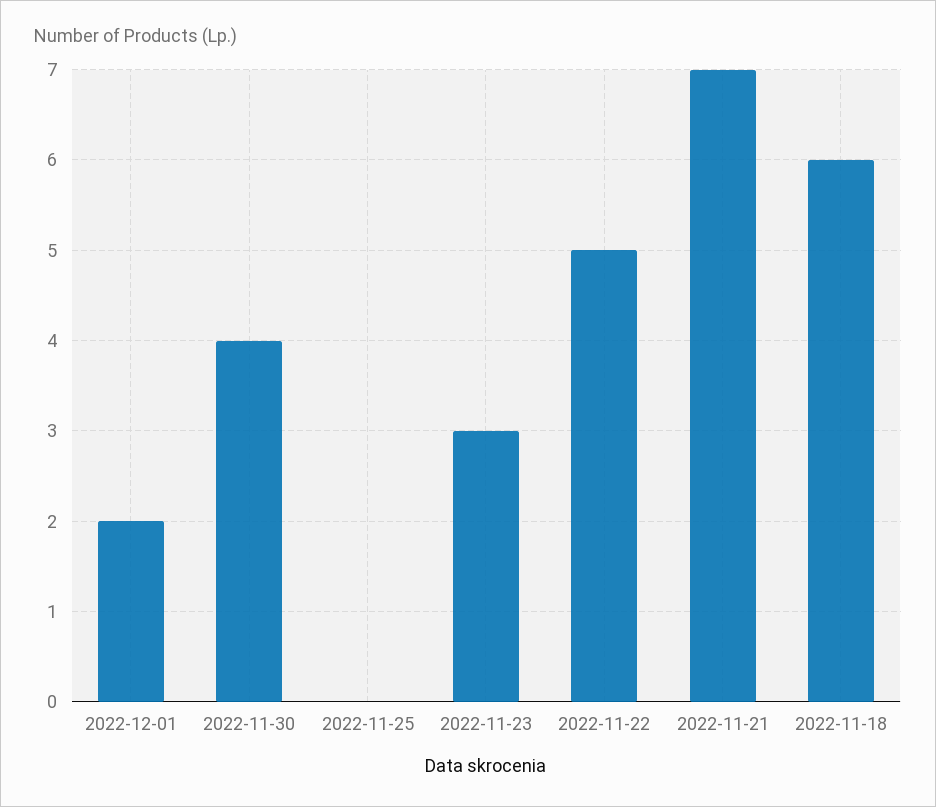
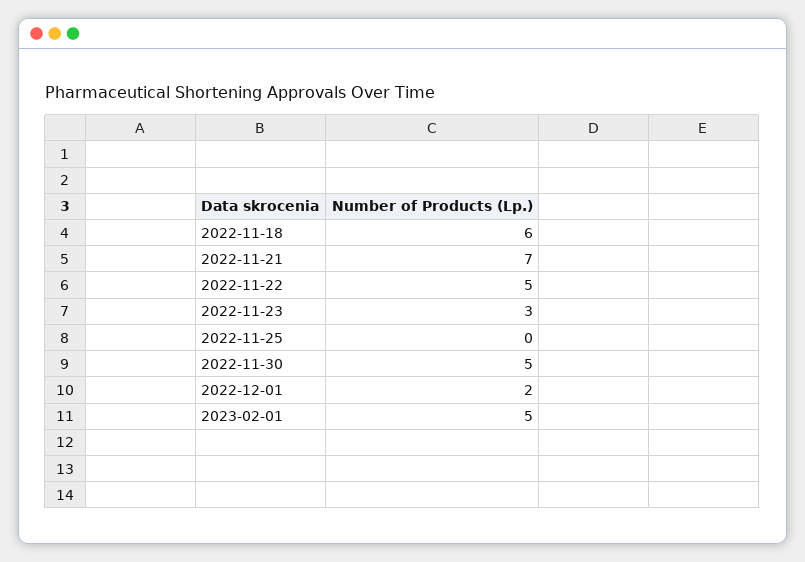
  {
    "2022-12-01": 2,
-   "2022-11-30": 4,
+   "2022-11-30": 5,
    "2022-11-25": 0,
    "2022-11-23": 3,
    "2022-11-22": 5,
    "2022-11-21": 7,
-   "2022-11-18": 6
+   "2022-11-18": 6,
+   "2023-02-01": 5
  }

